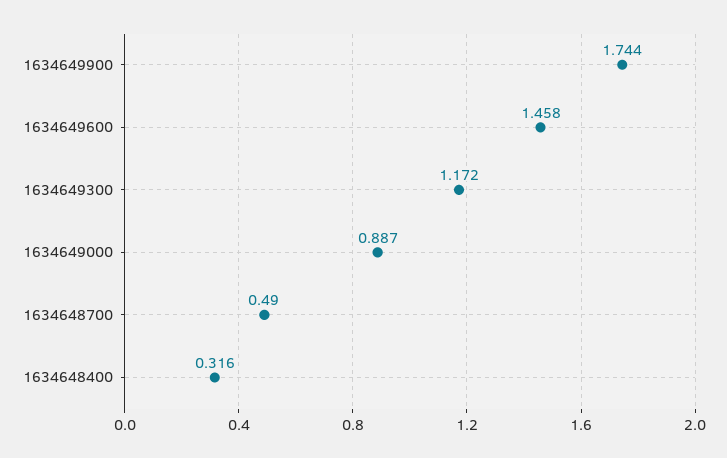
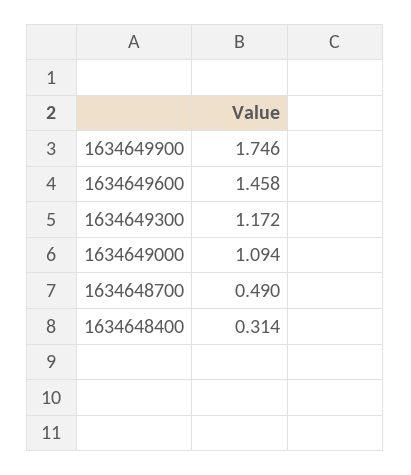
  {
-   "1634649900": 1.744,
+   "1634649900": 1.746,
    "1634649600": 1.458,
    "1634649300": 1.172,
-   "1634649000": 0.887,
+   "1634649000": 1.094,
    "1634648700": 0.49,
-   "1634648400": 0.316
+   "1634648400": 0.314
  }

